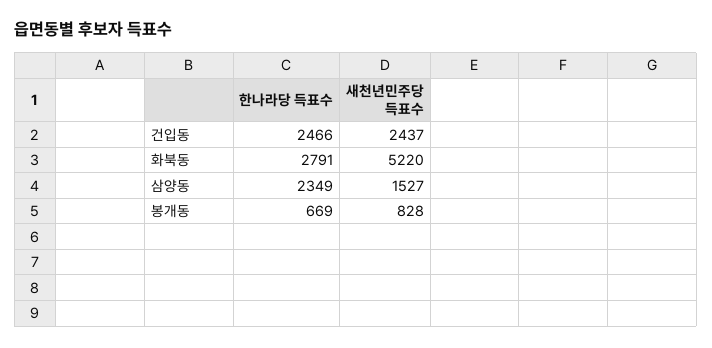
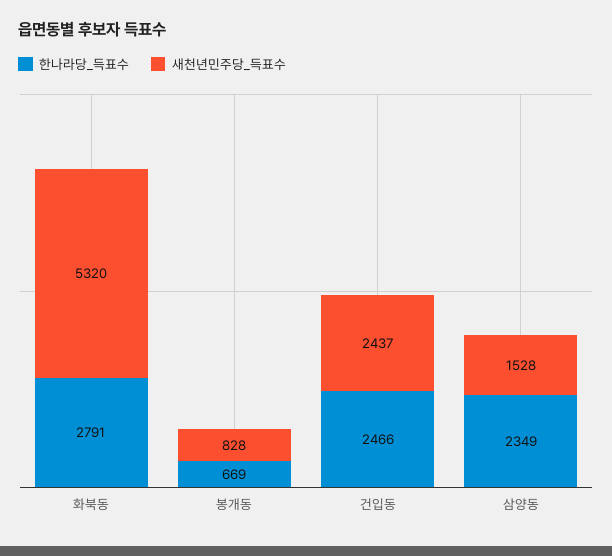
  {
    "한나라당 득표수": {
      "건입동": 2466,
      "화북동": 2791,
      "삼양동": 2349,
      "봉개동": 669
    },
    "새천년민주당 득표수": {
      "건입동": 2437,
-     "화북동": 5220,
+     "화북동": 5320,
-     "삼양동": 1527,
+     "삼양동": 1528,
      "봉개동": 828
    }
  }

